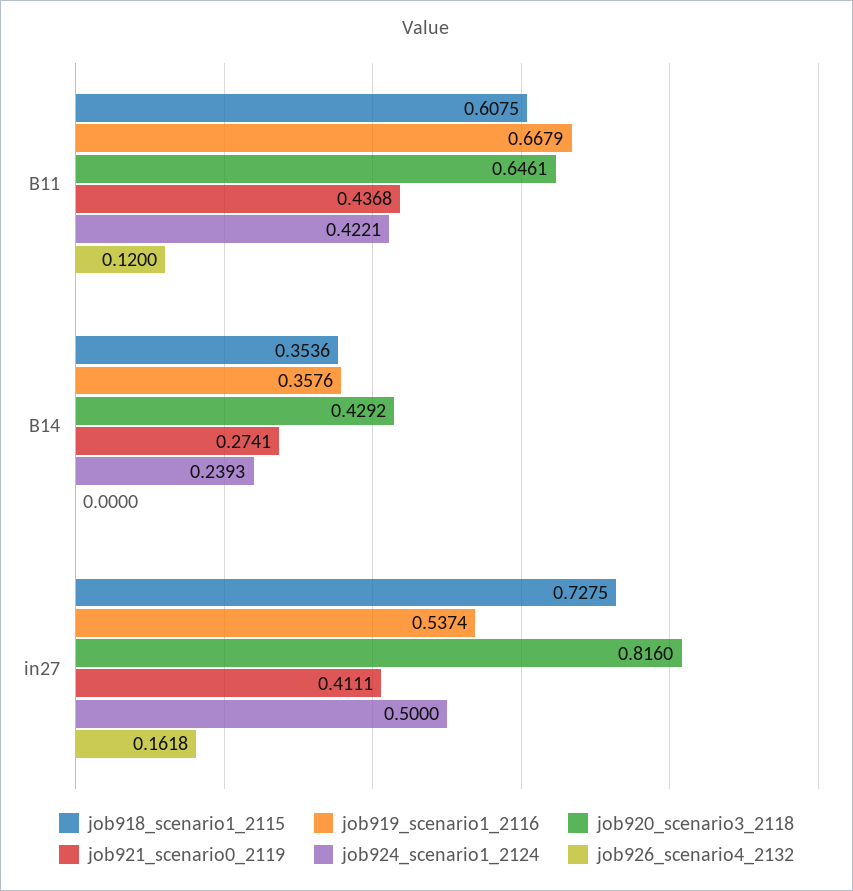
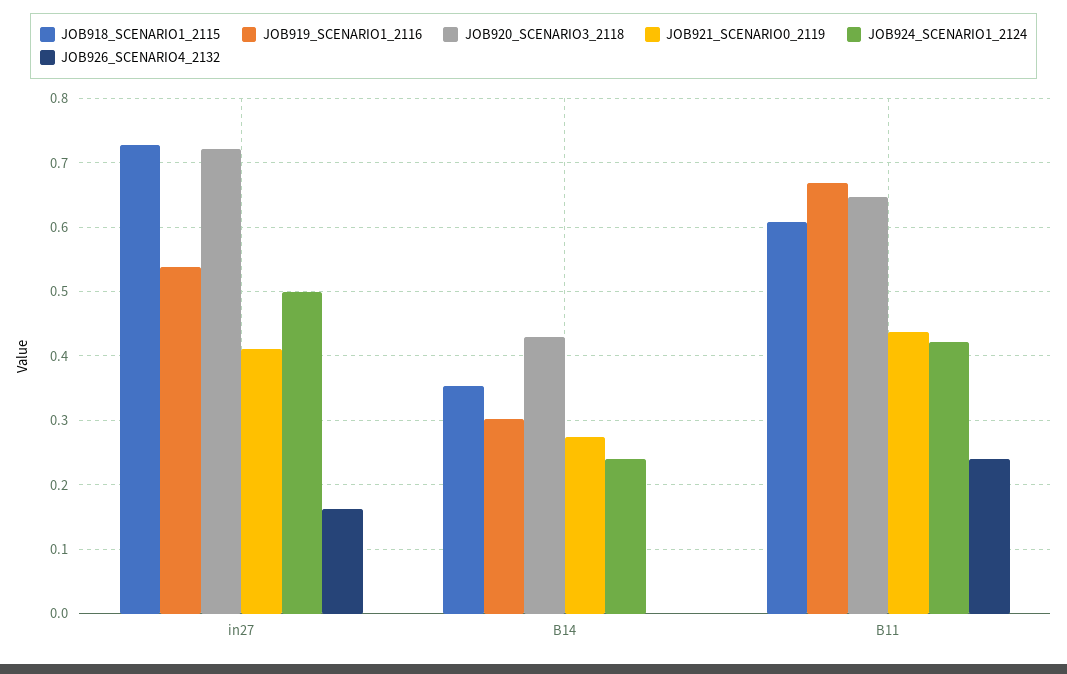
  {
    "job918_scenario1_2115": {
      "B11": 0.6075,
      "B14": 0.3536,
      "in27": 0.7275
    },
    "job919_scenario1_2116": {
      "B11": 0.6679,
-     "B14": 0.3576,
+     "B14": 0.3,
      "in27": 0.5374
    },
    "job920_scenario3_2118": {
      "B11": 0.6461,
      "B14": 0.4292,
-     "in27": 0.816
+     "in27": 0.72
    },
    "job921_scenario0_2119": {
      "B11": 0.4368,
      "B14": 0.2741,
      "in27": 0.4111
    },
    "job924_scenario1_2124": {
      "B11": 0.4221,
      "B14": 0.2393,
      "in27": 0.5
    },
    "job926_scenario4_2132": {
-     "B11": 0.12,
+     "B11": 0.24,
      "B14": 0,
      "in27": 0.1618
    }
  }

